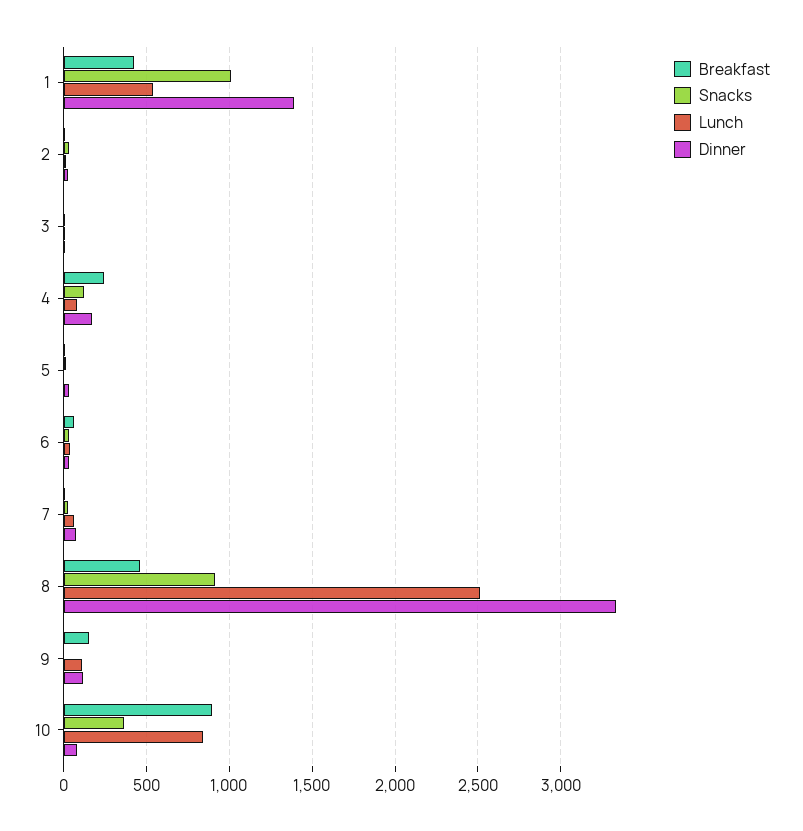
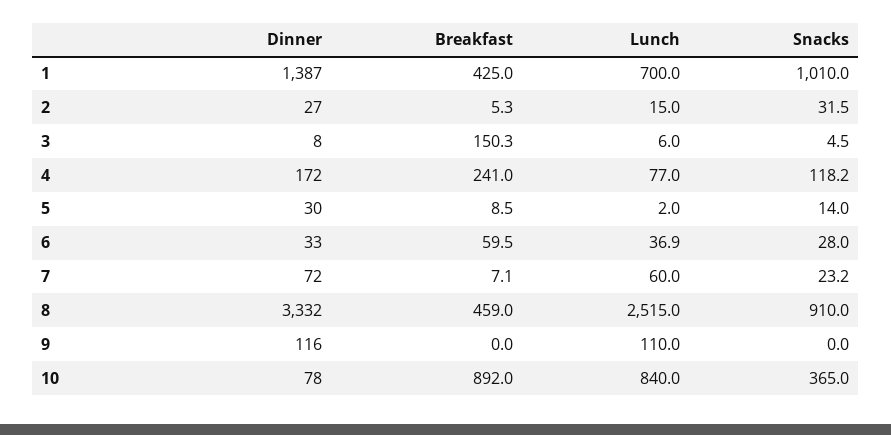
  {
    "Breakfast": {
      "1": 425,
      "2": 5.3,
-     "3": 0,
+     "3": 150.3,
      "4": 241,
      "5": 8.5,
      "6": 59.5,
      "7": 7.1,
      "8": 459,
-     "9": 150,
+     "9": 0,
      "10": 892
    },
    "Snacks": {
      "1": 1010,
      "2": 31.5,
      "3": 4.5,
      "4": 118.2,
      "5": 14,
      "6": 28,
      "7": 23.2,
      "8": 910,
      "9": 0,
      "10": 365
    },
    "Lunch": {
-     "1": 550,
+     "1": 700,
      "2": 15,
      "3": 6,
      "4": 77,
      "5": 2,
      "6": 36.9,
      "7": 60,
      "8": 2515,
      "9": 110,
      "10": 840
    },
    "Dinner": {
      "1": 1387,
      "2": 27,
      "3": 8,
      "4": 172,
      "5": 30,
      "6": 33,
      "7": 72,
      "8": 3332,
      "9": 116,
      "10": 78
    }
  }

